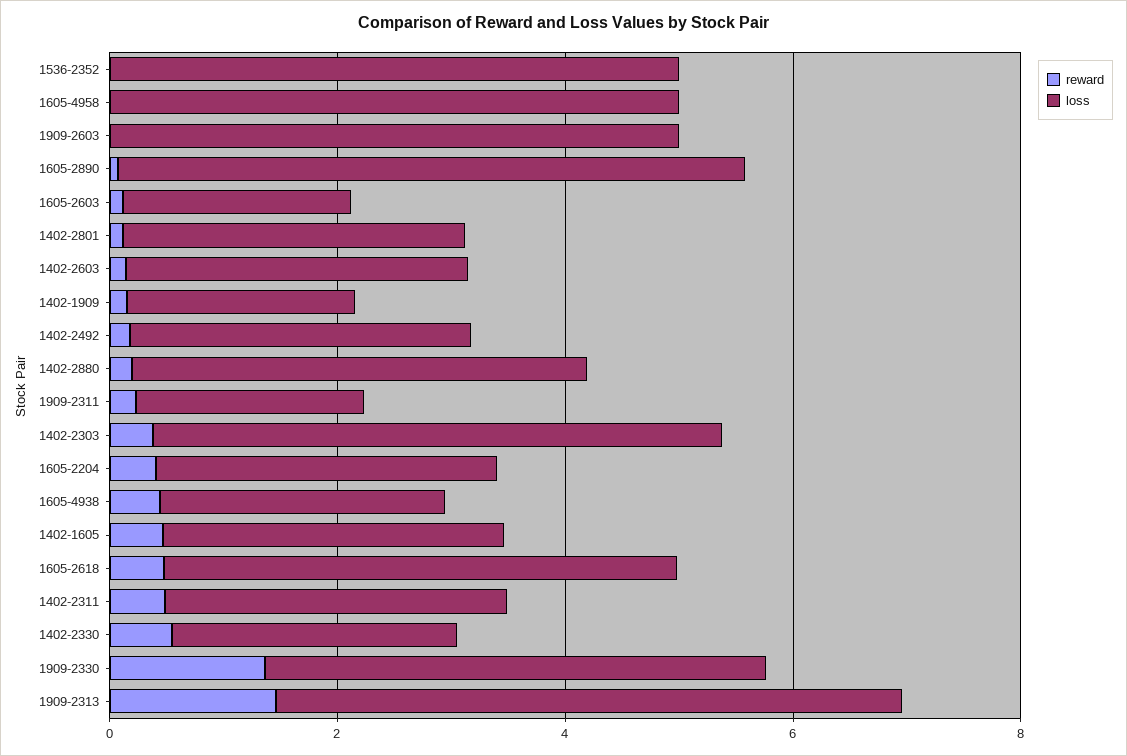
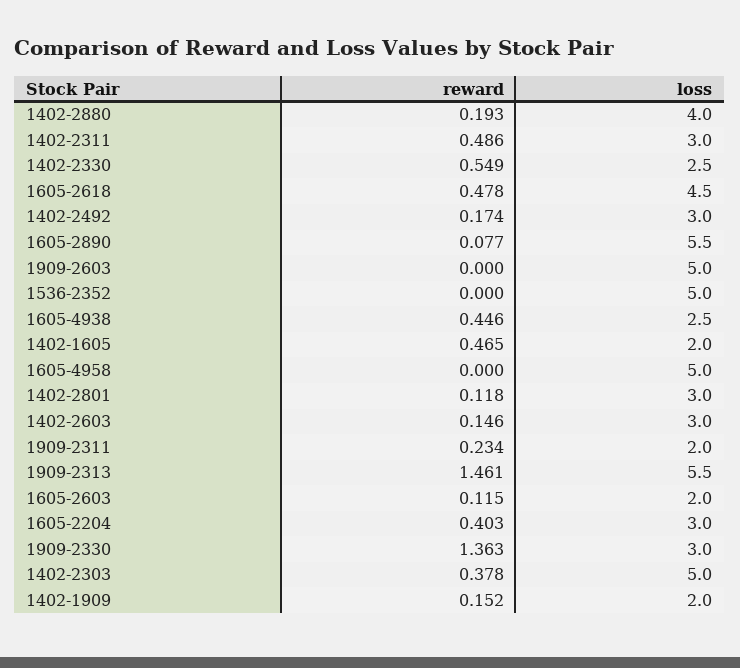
  {
    "reward": {
      "1536-2352": 0,
      "1605-4958": 0,
      "1909-2603": 0,
      "1605-2890": 0.077,
      "1605-2603": 0.115,
      "1402-2801": 0.118,
      "1402-2603": 0.146,
      "1402-1909": 0.152,
      "1402-2492": 0.174,
      "1402-2880": 0.193,
      "1909-2311": 0.234,
      "1402-2303": 0.378,
      "1605-2204": 0.403,
      "1605-4938": 0.446,
      "1402-1605": 0.465,
      "1605-2618": 0.478,
      "1402-2311": 0.486,
      "1402-2330": 0.549,
      "1909-2330": 1.363,
      "1909-2313": 1.461
    },
    "loss": {
      "1536-2352": 5,
      "1605-4958": 5,
      "1909-2603": 5,
      "1605-2890": 5.5,
      "1605-2603": 2,
      "1402-2801": 3,
      "1402-2603": 3,
      "1402-1909": 2,
      "1402-2492": 3,
      "1402-2880": 4,
      "1909-2311": 2,
      "1402-2303": 5,
      "1605-2204": 3,
      "1605-4938": 2.5,
-     "1402-1605": 3,
+     "1402-1605": 2,
      "1605-2618": 4.5,
      "1402-2311": 3,
      "1402-2330": 2.5,
-     "1909-2330": 4.5,
+     "1909-2330": 3,
      "1909-2313": 5.5
    }
  }

